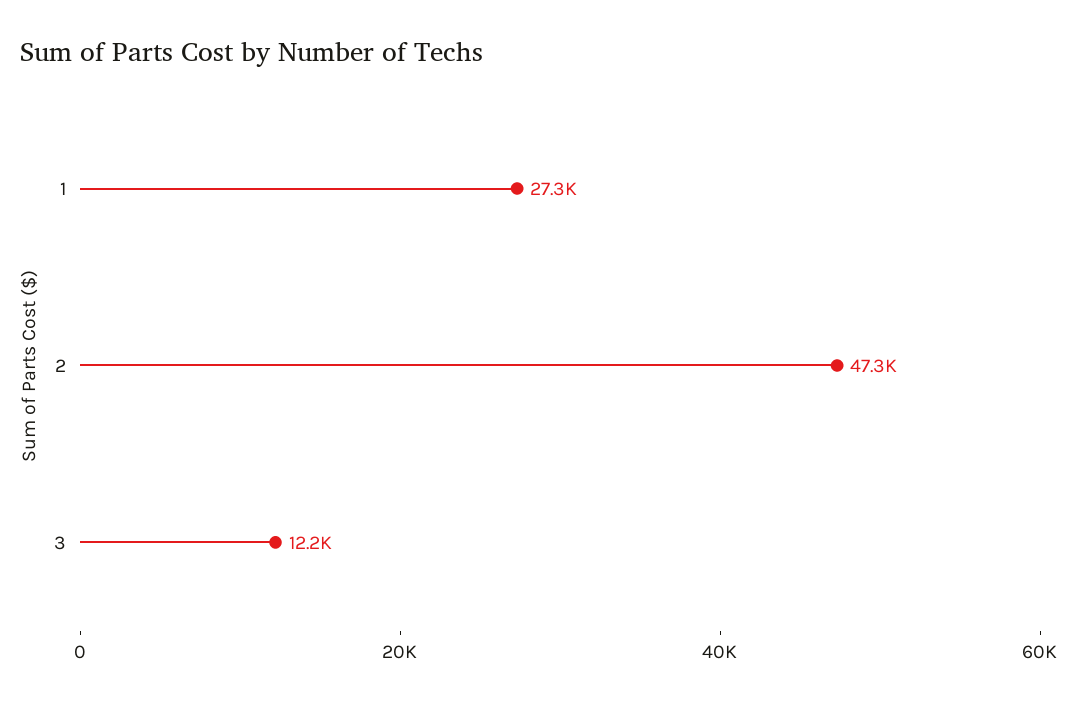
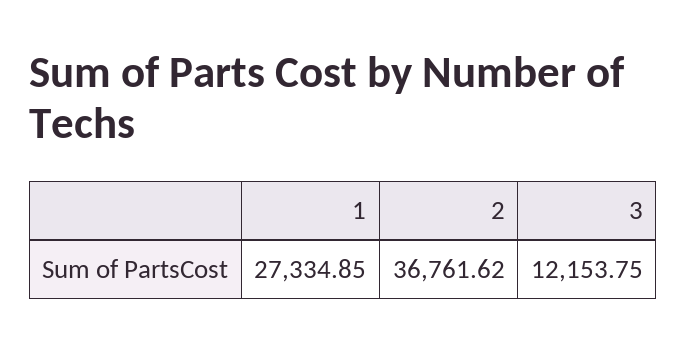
  {
    "1": 27334.85,
-   "2": 47300,
+   "2": 36761.62,
    "3": 12153.75
  }

